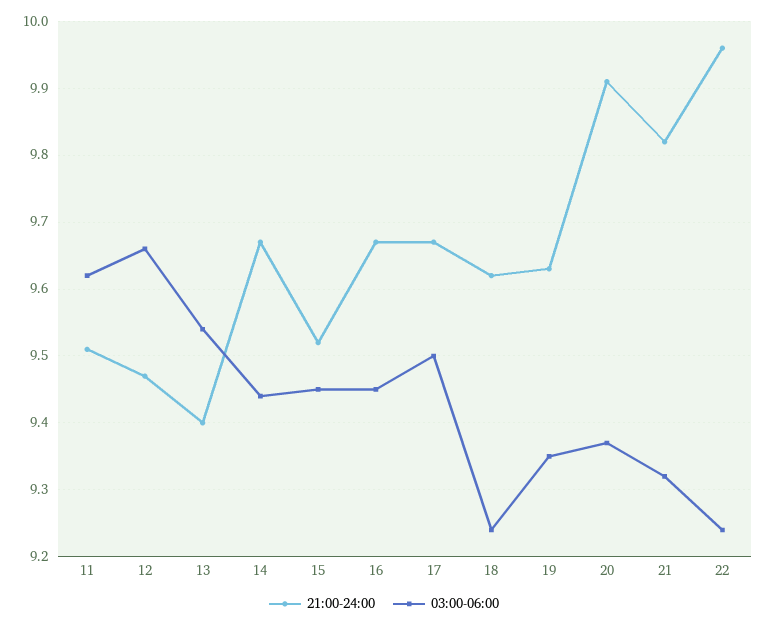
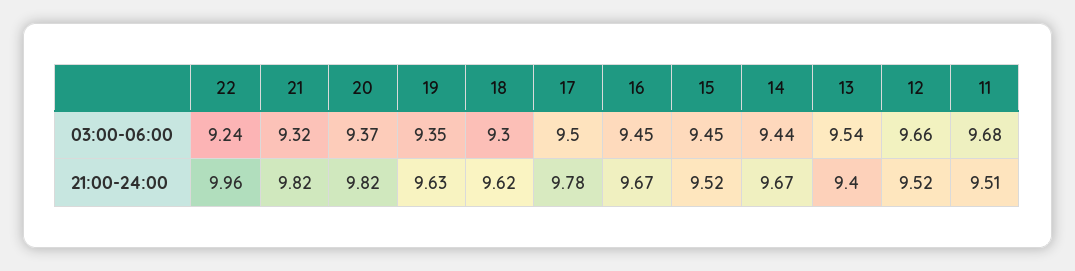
  {
    "21:00-24:00": {
      "11": 9.51,
-     "12": 9.47,
+     "12": 9.52,
      "13": 9.4,
      "14": 9.67,
      "15": 9.52,
      "16": 9.67,
-     "17": 9.67,
+     "17": 9.78,
      "18": 9.62,
      "19": 9.63,
-     "20": 9.91,
+     "20": 9.82,
      "21": 9.82,
      "22": 9.96
    },
    "03:00-06:00": {
-     "11": 9.62,
+     "11": 9.68,
      "12": 9.66,
      "13": 9.54,
      "14": 9.44,
      "15": 9.45,
      "16": 9.45,
      "17": 9.5,
-     "18": 9.24,
+     "18": 9.3,
      "19": 9.35,
      "20": 9.37,
      "21": 9.32,
      "22": 9.24
    }
  }

